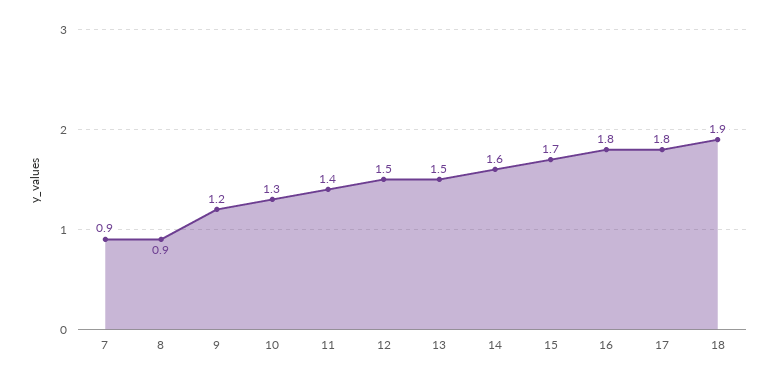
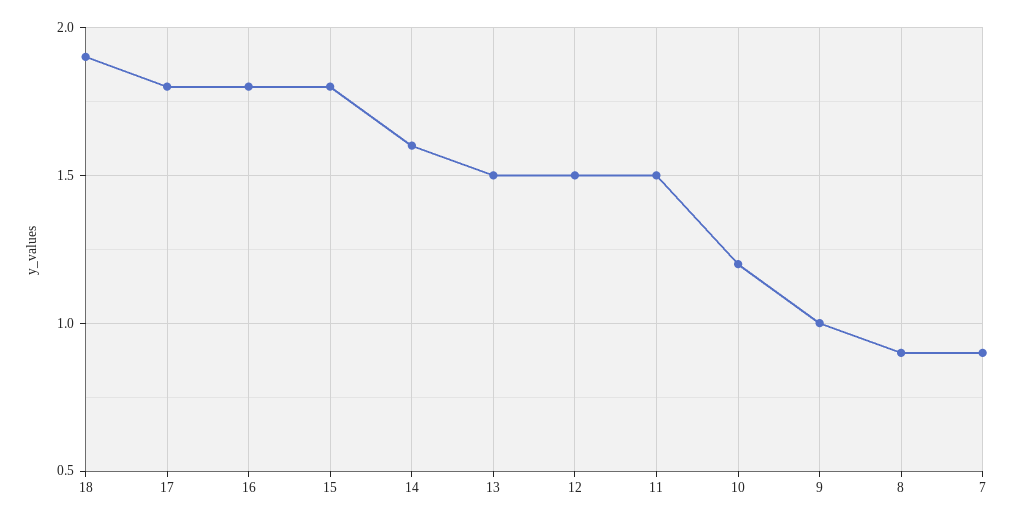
  {
    "7": 0.9,
    "8": 0.9,
-   "9": 1.2,
+   "9": 1,
-   "10": 1.3,
+   "10": 1.2,
-   "11": 1.4,
+   "11": 1.5,
    "12": 1.5,
    "13": 1.5,
    "14": 1.6,
-   "15": 1.7,
+   "15": 1.8,
    "16": 1.8,
    "17": 1.8,
    "18": 1.9
  }

